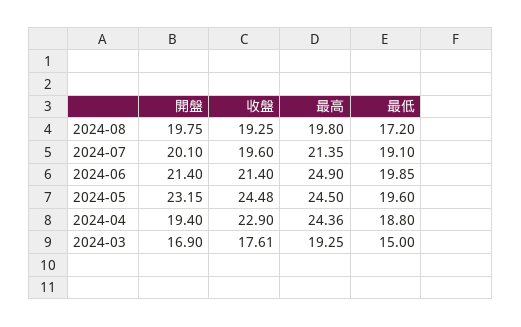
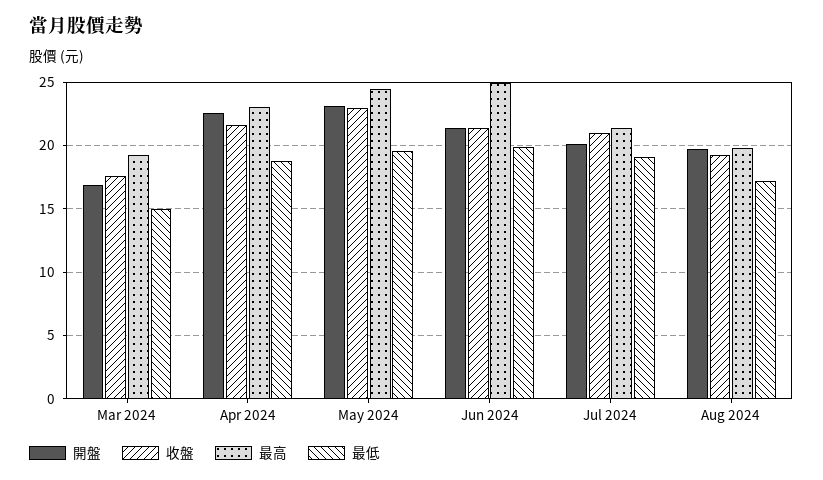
  {
    "開盤": {
      "2024-08": 19.75,
      "2024-07": 20.1,
      "2024-06": 21.4,
      "2024-05": 23.15,
-     "2024-04": 19.4,
+     "2024-04": 22.5,
      "2024-03": 16.9
    },
    "收盤": {
      "2024-08": 19.25,
-     "2024-07": 19.6,
+     "2024-07": 21,
      "2024-06": 21.4,
-     "2024-05": 24.48,
+     "2024-05": 23,
-     "2024-04": 22.9,
+     "2024-04": 21.5,
      "2024-03": 17.61
    },
    "最高": {
      "2024-08": 19.8,
      "2024-07": 21.35,
      "2024-06": 24.9,
      "2024-05": 24.5,
-     "2024-04": 24.36,
+     "2024-04": 23,
      "2024-03": 19.25
    },
    "最低": {
      "2024-08": 17.2,
      "2024-07": 19.1,
      "2024-06": 19.85,
      "2024-05": 19.6,
      "2024-04": 18.8,
      "2024-03": 15
    }
  }

